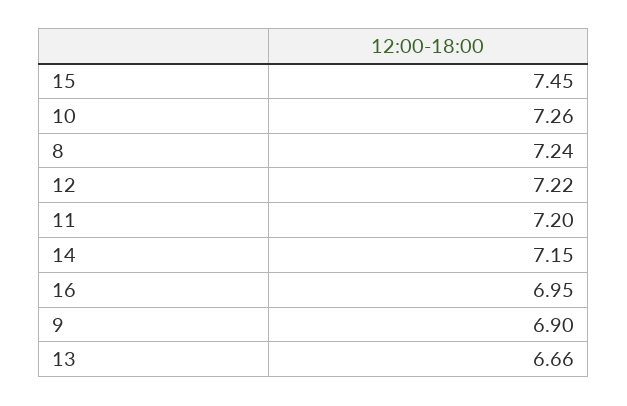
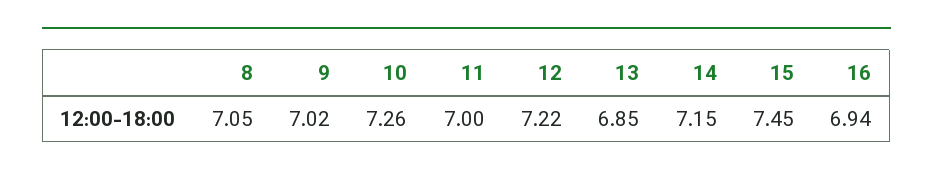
  {
    "15": 7.45,
    "10": 7.26,
-   "8": 7.24,
+   "8": 7.05,
    "12": 7.22,
-   "11": 7.2,
+   "11": 7,
    "14": 7.15,
-   "16": 6.95,
+   "16": 6.94,
-   "9": 6.9,
+   "9": 7.02,
-   "13": 6.66
+   "13": 6.85
  }

